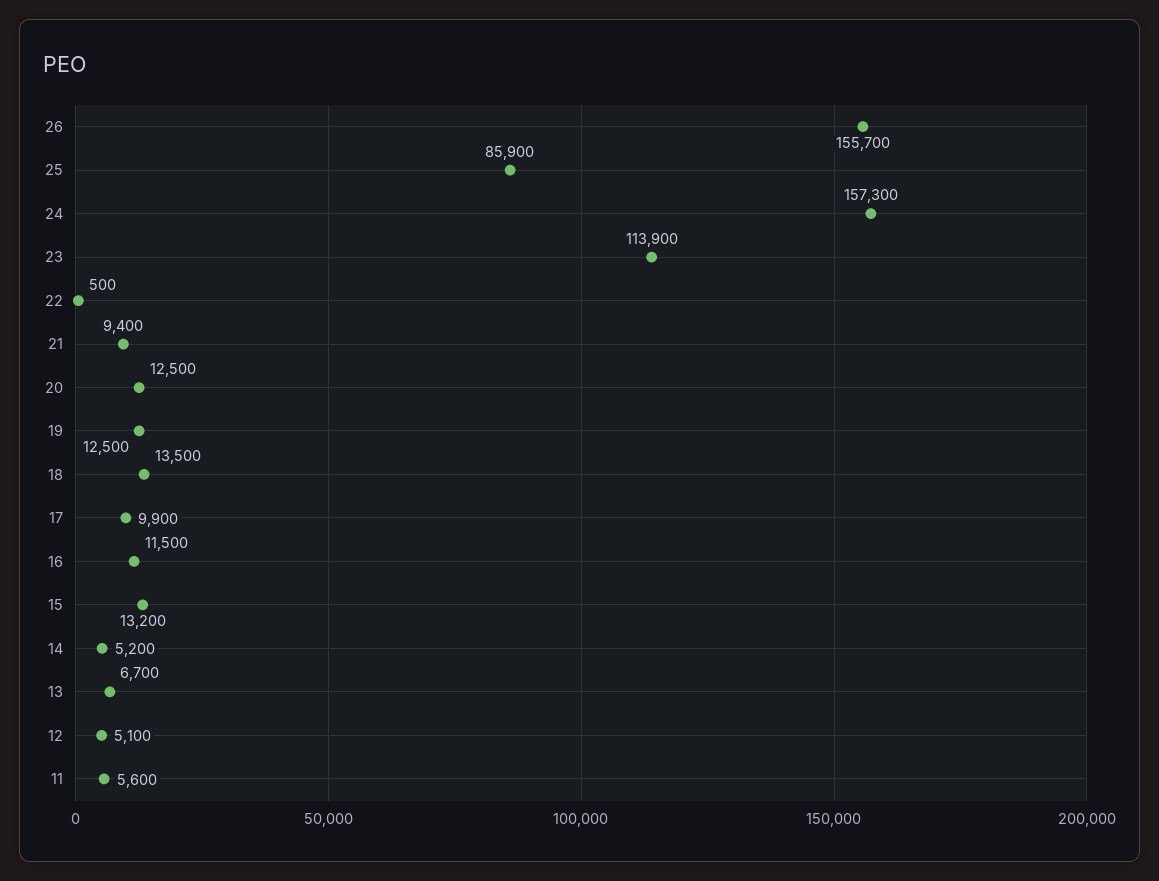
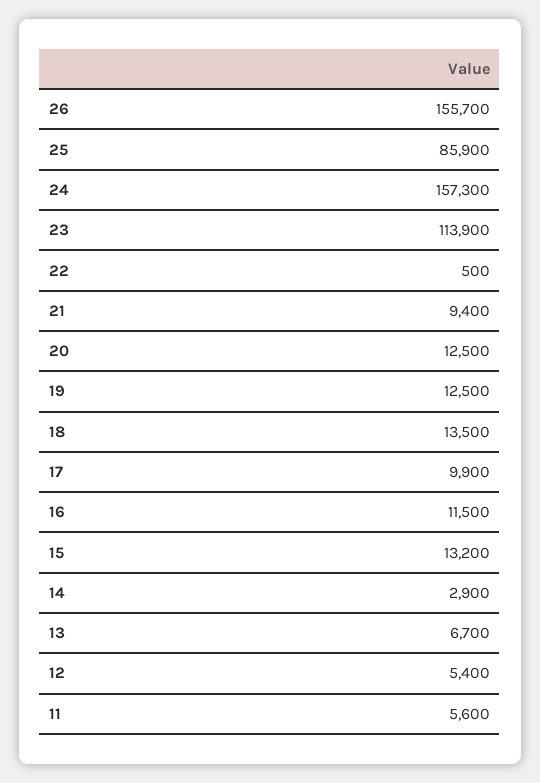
  {
    "26": 155700,
    "25": 85900,
    "24": 157300,
    "23": 113900,
    "22": 500,
    "21": 9400,
    "20": 12500,
    "19": 12500,
    "18": 13500,
    "17": 9900,
    "16": 11500,
    "15": 13200,
-   "14": 5200,
+   "14": 2900,
    "13": 6700,
-   "12": 5100,
+   "12": 5400,
    "11": 5600
  }

